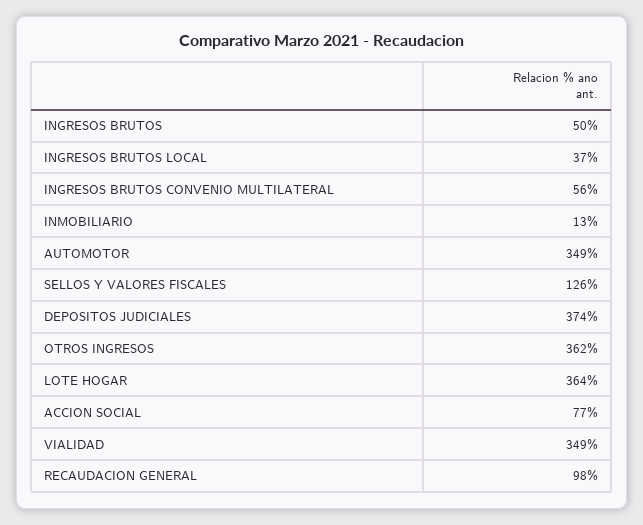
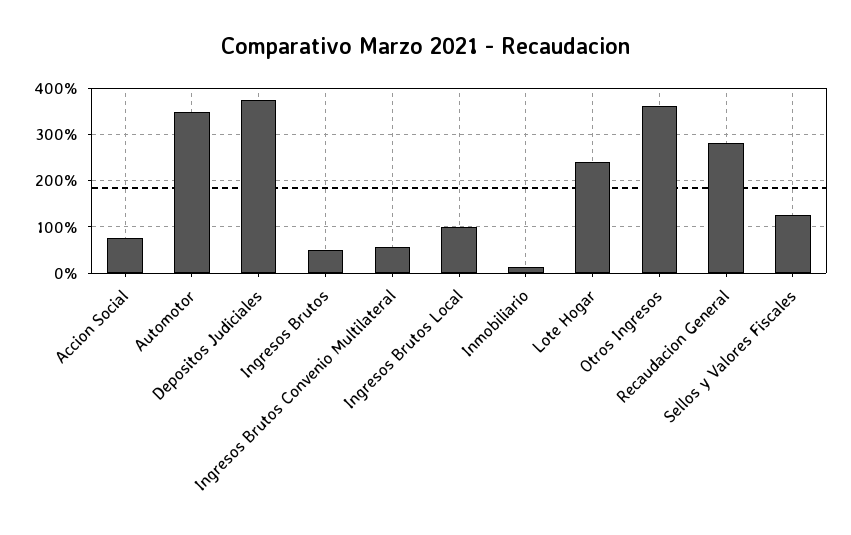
  {
    "INGRESOS BRUTOS": 50,
-   "INGRESOS BRUTOS LOCAL": 37,
+   "INGRESOS BRUTOS LOCAL": 100,
    "INGRESOS BRUTOS CONVENIO MULTILATERAL": 56,
    "INMOBILIARIO": 13,
    "AUTOMOTOR": 349,
    "SELLOS Y VALORES FISCALES": 126,
    "DEPOSITOS JUDICIALES": 374,
    "OTROS INGRESOS": 362,
-   "LOTE HOGAR": 364,
+   "LOTE HOGAR": 240,
    "ACCION SOCIAL": 77,
-   "VIALIDAD": 349,
-   "RECAUDACION GENERAL": 98
+   "RECAUDACION GENERAL": 280
  }

